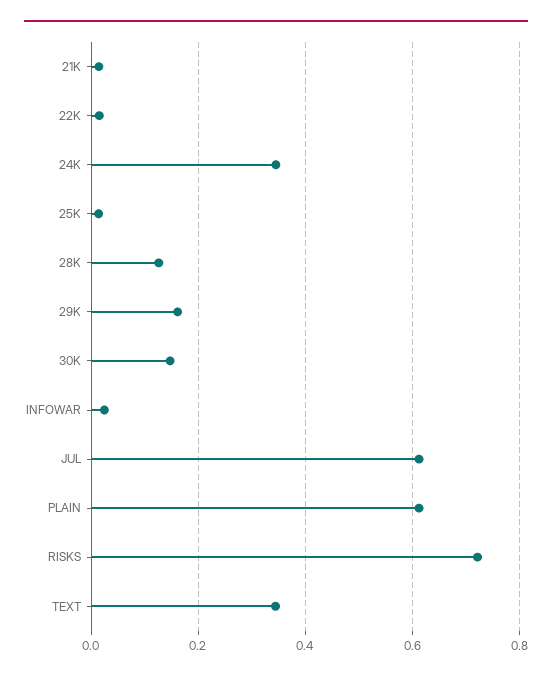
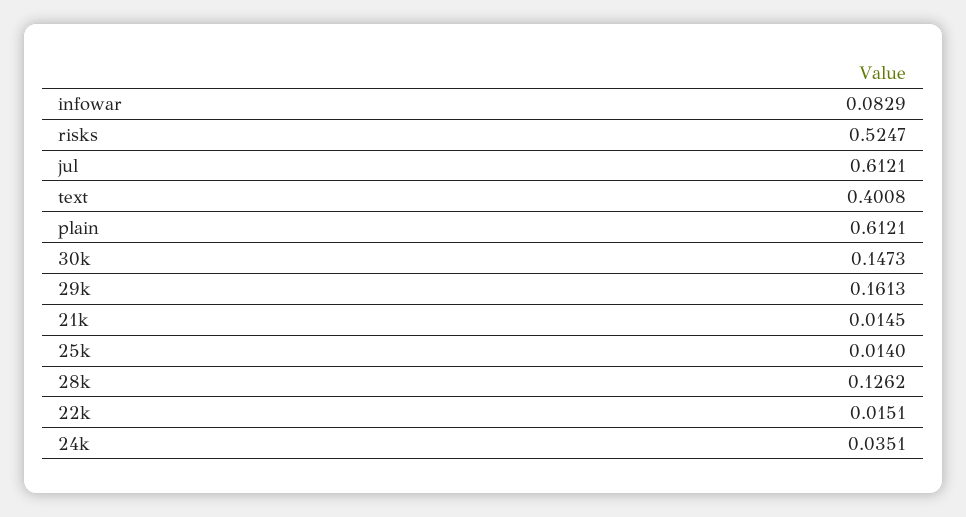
  {
    "21K": 0.0145,
    "22K": 0.0151,
-   "24K": 0.34,
+   "24K": 0.0351,
    "25K": 0.014,
    "28K": 0.1262,
    "29K": 0.1613,
    "30K": 0.1473,
-   "INFOWAR": 0.02,
+   "INFOWAR": 0.0829,
    "JUL": 0.6121,
    "PLAIN": 0.6121,
-   "RISKS": 0.72,
+   "RISKS": 0.5247,
-   "TEXT": 0.34
+   "TEXT": 0.4008
  }

